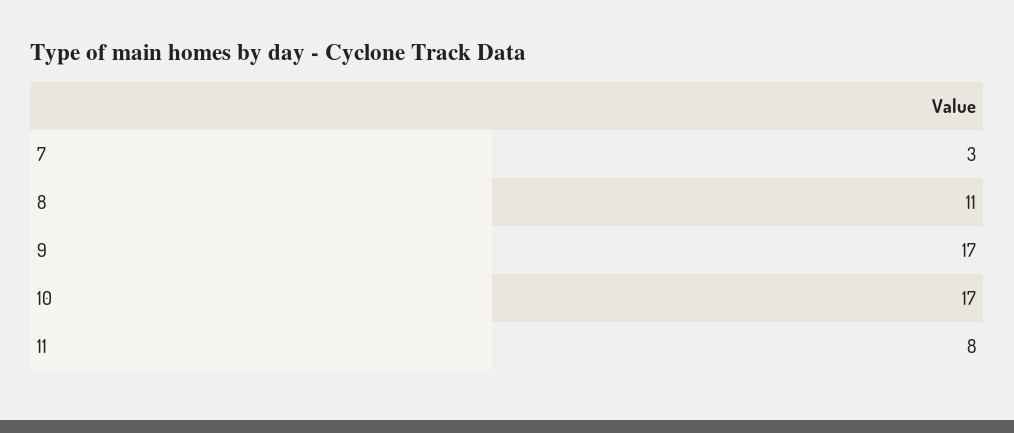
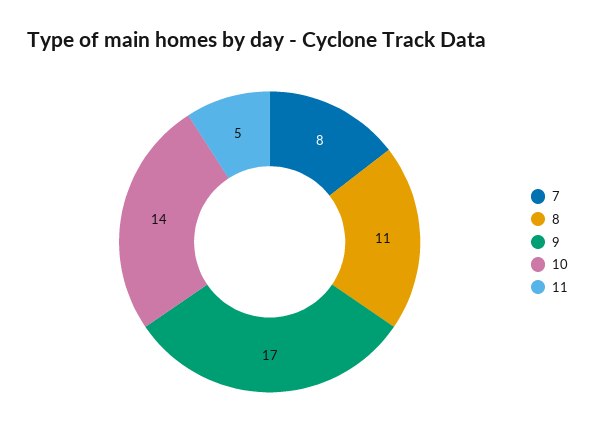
  {
-   "7": 3,
+   "7": 8,
    "8": 11,
    "9": 17,
-   "10": 17,
+   "10": 14,
-   "11": 8
+   "11": 5
  }

